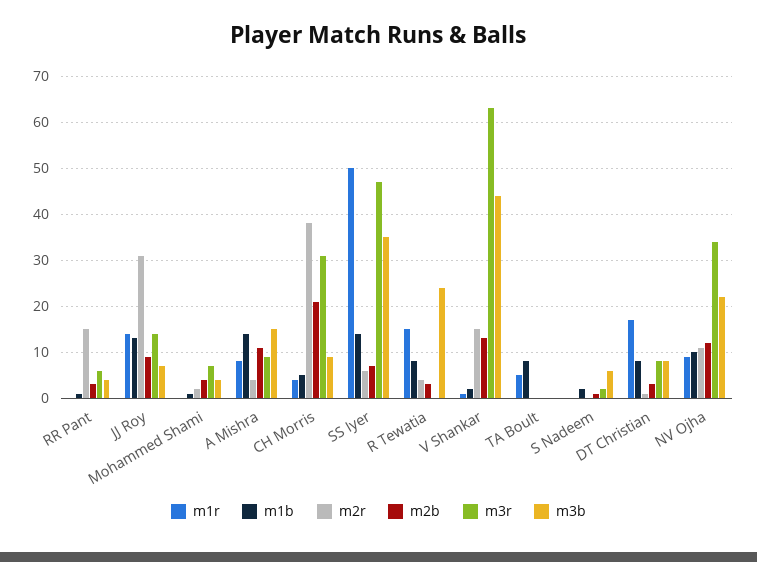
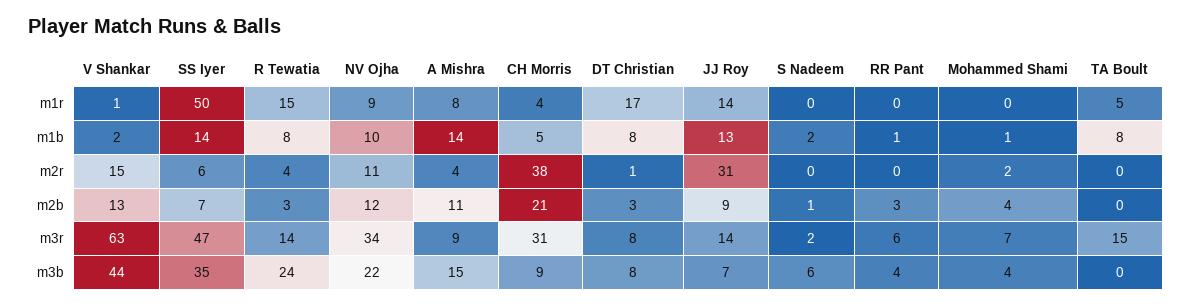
  {
    "m1r": {
      "RR Pant": 0,
      "JJ Roy": 14,
      "Mohammed Shami": 0,
      "A Mishra": 8,
      "CH Morris": 4,
      "SS Iyer": 50,
      "R Tewatia": 15,
      "V Shankar": 1,
      "TA Boult": 5,
      "S Nadeem": 0,
      "DT Christian": 17,
      "NV Ojha": 9
    },
    "m1b": {
      "RR Pant": 1,
      "JJ Roy": 13,
      "Mohammed Shami": 1,
      "A Mishra": 14,
      "CH Morris": 5,
      "SS Iyer": 14,
      "R Tewatia": 8,
      "V Shankar": 2,
      "TA Boult": 8,
      "S Nadeem": 2,
      "DT Christian": 8,
      "NV Ojha": 10
    },
    "m2r": {
-     "RR Pant": 15,
+     "RR Pant": 0,
      "JJ Roy": 31,
      "Mohammed Shami": 2,
      "A Mishra": 4,
      "CH Morris": 38,
      "SS Iyer": 6,
      "R Tewatia": 4,
      "V Shankar": 15,
      "TA Boult": 0,
      "S Nadeem": 0,
      "DT Christian": 1,
      "NV Ojha": 11
    },
    "m2b": {
      "RR Pant": 3,
      "JJ Roy": 9,
      "Mohammed Shami": 4,
      "A Mishra": 11,
      "CH Morris": 21,
      "SS Iyer": 7,
      "R Tewatia": 3,
      "V Shankar": 13,
      "TA Boult": 0,
      "S Nadeem": 1,
      "DT Christian": 3,
      "NV Ojha": 12
    },
    "m3r": {
      "RR Pant": 6,
      "JJ Roy": 14,
      "Mohammed Shami": 7,
      "A Mishra": 9,
      "CH Morris": 31,
      "SS Iyer": 47,
-     "R Tewatia": 0,
+     "R Tewatia": 14,
      "V Shankar": 63,
-     "TA Boult": 0,
+     "TA Boult": 15,
      "S Nadeem": 2,
      "DT Christian": 8,
      "NV Ojha": 34
    },
    "m3b": {
      "RR Pant": 4,
      "JJ Roy": 7,
      "Mohammed Shami": 4,
      "A Mishra": 15,
      "CH Morris": 9,
      "SS Iyer": 35,
      "R Tewatia": 24,
      "V Shankar": 44,
      "TA Boult": 0,
      "S Nadeem": 6,
      "DT Christian": 8,
      "NV Ojha": 22
    }
  }

